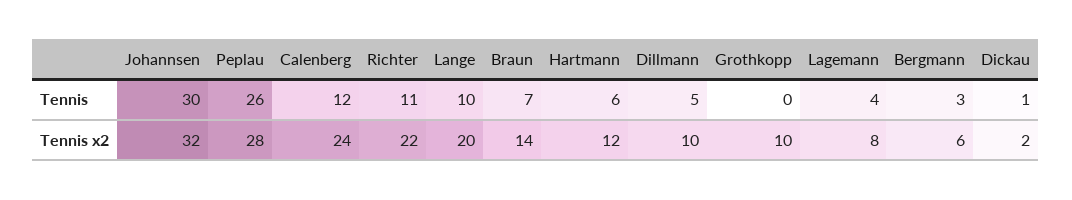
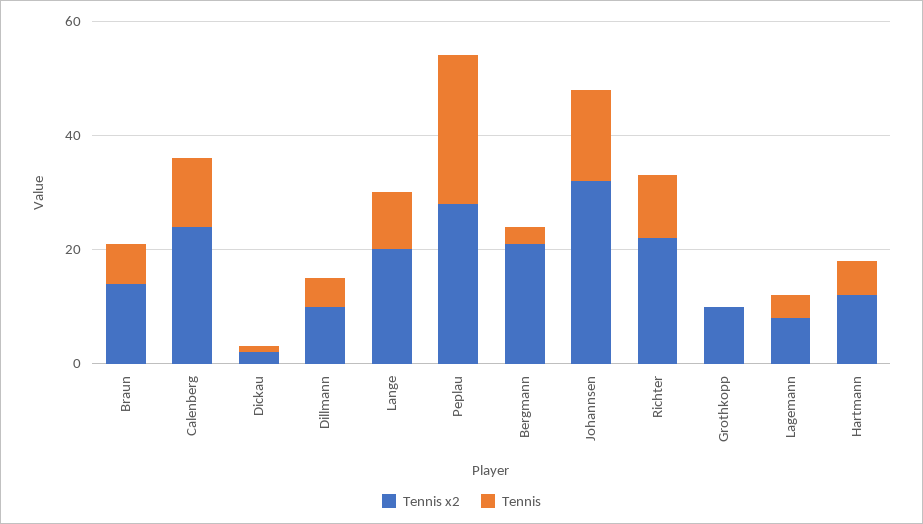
  {
    "Tennis": {
-     "Johannsen": 30,
+     "Johannsen": 15,
      "Peplau": 26,
      "Calenberg": 12,
      "Richter": 11,
      "Lange": 10,
      "Braun": 7,
      "Hartmann": 6,
      "Dillmann": 5,
      "Grothkopp": 0,
      "Lagemann": 4,
      "Bergmann": 3,
      "Dickau": 1
    },
    "Tennis x2": {
      "Johannsen": 32,
      "Peplau": 28,
      "Calenberg": 24,
      "Richter": 22,
      "Lange": 20,
      "Braun": 14,
      "Hartmann": 12,
      "Dillmann": 10,
      "Grothkopp": 10,
      "Lagemann": 8,
-     "Bergmann": 6,
+     "Bergmann": 20,
      "Dickau": 2
    }
  }

